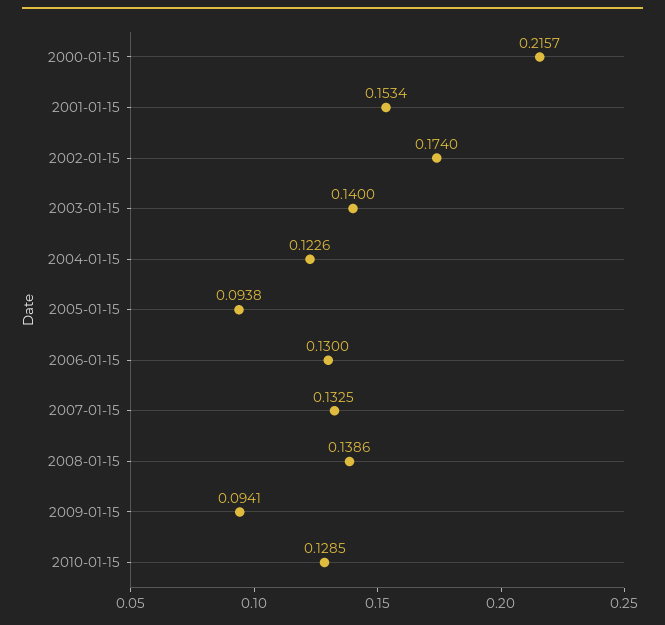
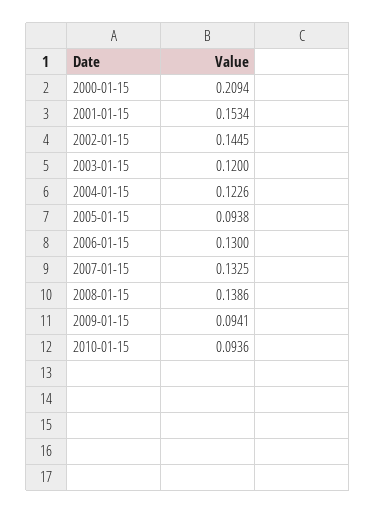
  {
-   "2000-01-15": 0.2157,
+   "2000-01-15": 0.2094,
    "2001-01-15": 0.1534,
-   "2002-01-15": 0.174,
+   "2002-01-15": 0.1445,
-   "2003-01-15": 0.14,
+   "2003-01-15": 0.12,
    "2004-01-15": 0.1226,
    "2005-01-15": 0.0938,
    "2006-01-15": 0.13,
    "2007-01-15": 0.1325,
    "2008-01-15": 0.1386,
    "2009-01-15": 0.0941,
-   "2010-01-15": 0.1285
+   "2010-01-15": 0.0936
  }

